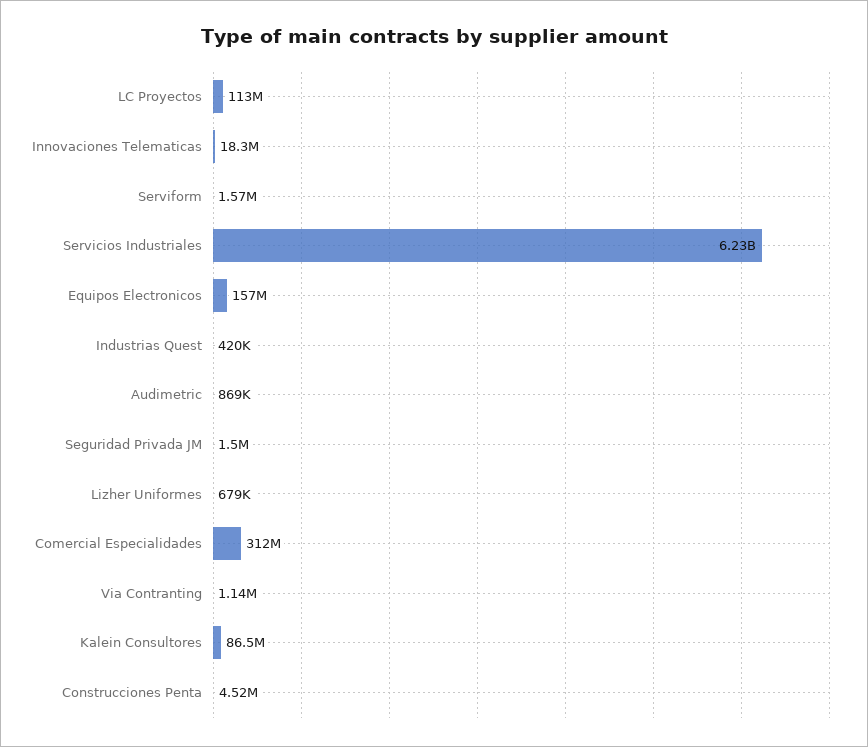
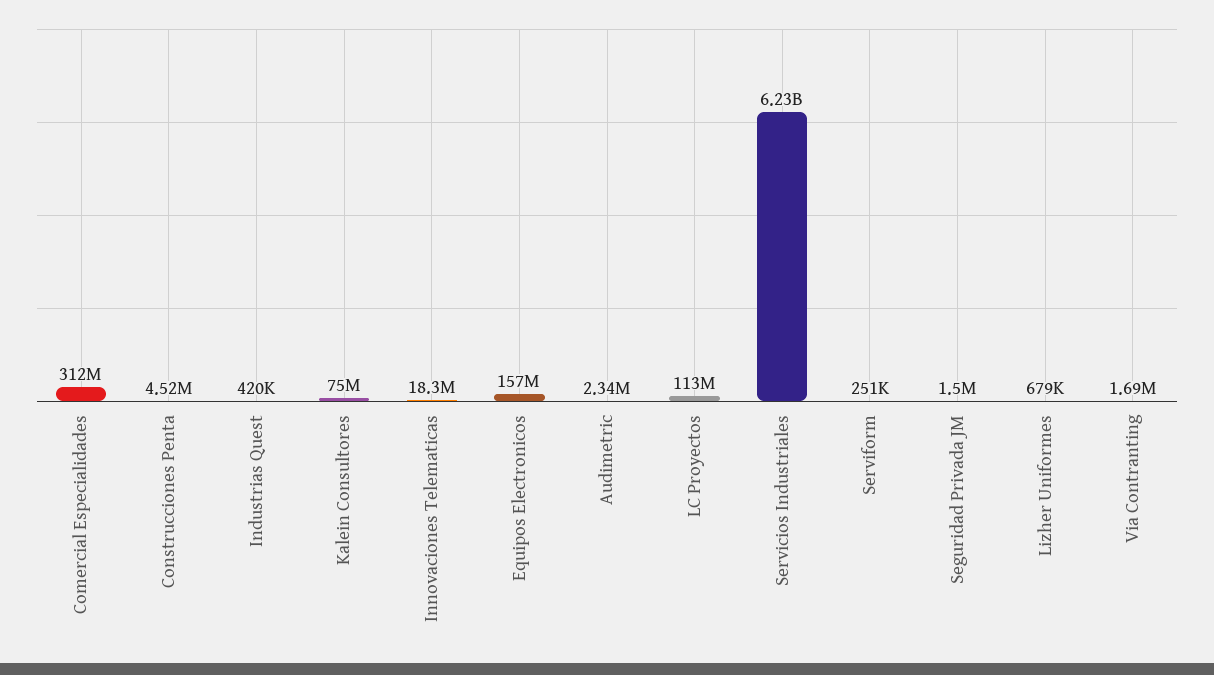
  {
    "LC Proyectos": 113000000,
    "Innovaciones Telematicas": 18300000,
-   "Serviform": 1570000,
+   "Serviform": 251000,
    "Servicios Industriales": 6230000000,
    "Equipos Electronicos": 157000000,
    "Industrias Quest": 420000,
-   "Audimetric": 869000,
+   "Audimetric": 2340000,
    "Seguridad Privada JM": 1500000,
    "Lizher Uniformes": 679000,
    "Comercial Especialidades": 312000000,
-   "Via Contranting": 1140000,
+   "Via Contranting": 1690000,
-   "Kalein Consultores": 86500000,
+   "Kalein Consultores": 75000000,
    "Construcciones Penta": 4520000
  }

